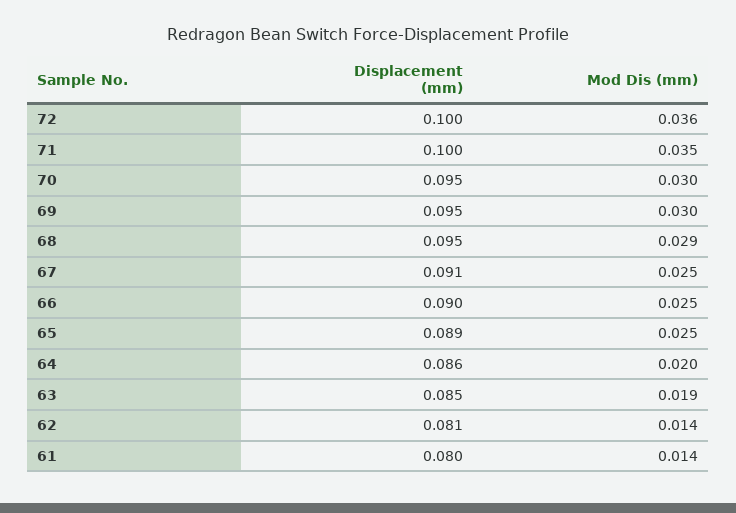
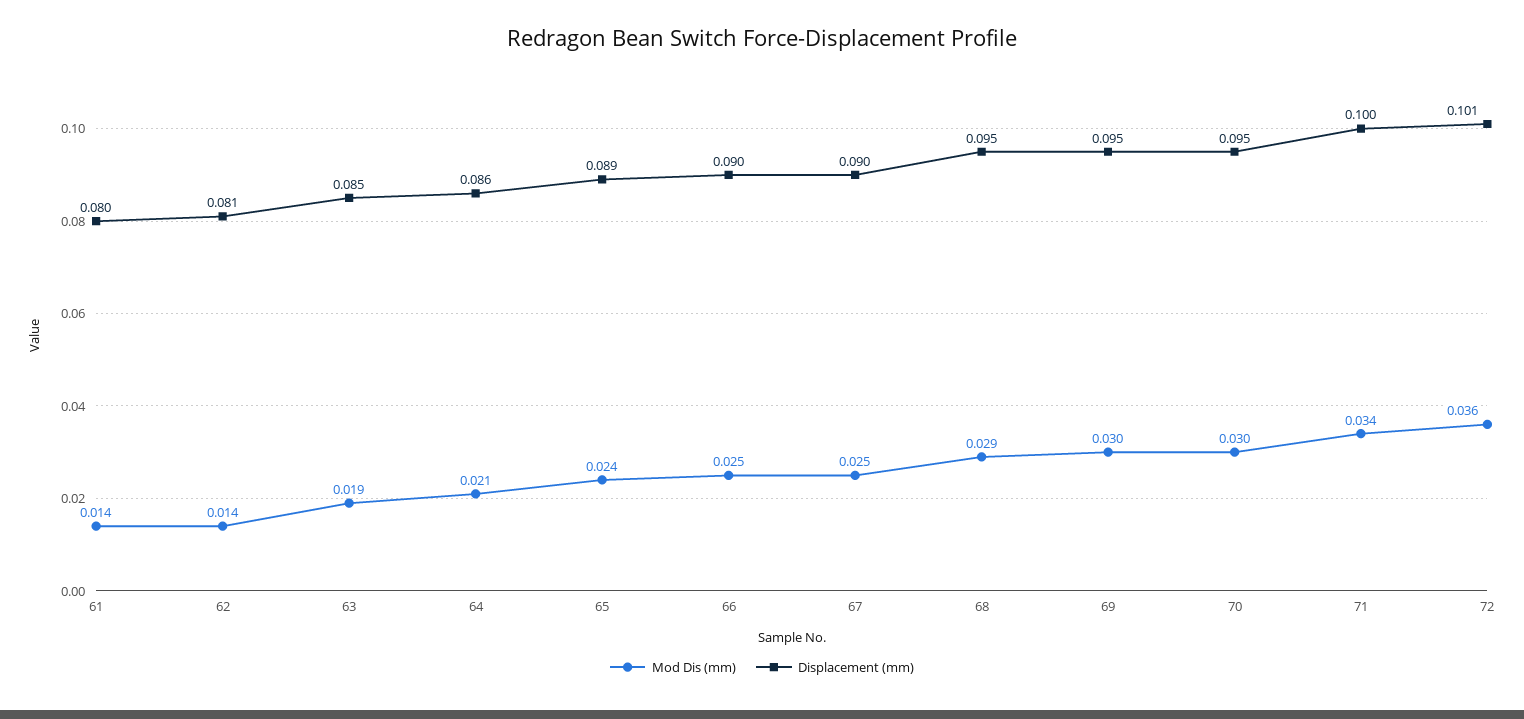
  {
    "Displacement (mm)": {
-     "72": 0.1,
+     "72": 0.101,
      "71": 0.1,
      "70": 0.095,
      "69": 0.095,
      "68": 0.095,
-     "67": 0.091,
+     "67": 0.09,
      "66": 0.09,
      "65": 0.089,
      "64": 0.086,
      "63": 0.085,
      "62": 0.081,
      "61": 0.08
    },
    "Mod Dis (mm)": {
      "72": 0.036,
-     "71": 0.035,
+     "71": 0.034,
      "70": 0.03,
      "69": 0.03,
      "68": 0.029,
      "67": 0.025,
      "66": 0.025,
-     "65": 0.025,
+     "65": 0.024,
-     "64": 0.02,
+     "64": 0.021,
      "63": 0.019,
      "62": 0.014,
      "61": 0.014
    }
  }

